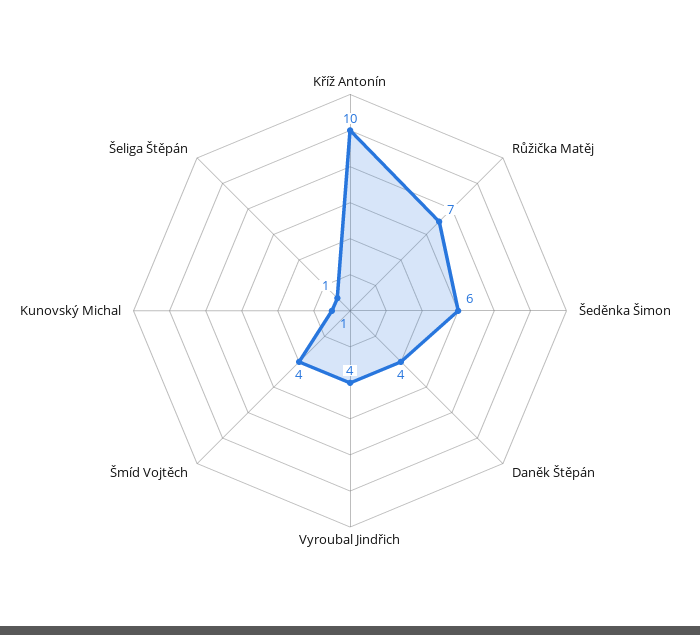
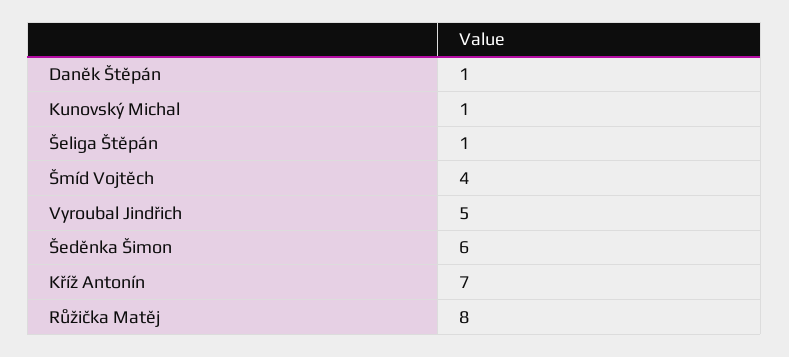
  {
-   "Kříž Antonín": 10,
+   "Kříž Antonín": 7,
-   "Růžička Matěj": 7,
+   "Růžička Matěj": 8,
    "Šeděnka Šimon": 6,
-   "Daněk Štěpán": 4,
+   "Daněk Štěpán": 1,
-   "Vyroubal Jindřich": 4,
+   "Vyroubal Jindřich": 5,
    "Šmíd Vojtěch": 4,
    "Kunovský Michal": 1,
    "Šeliga Štěpán": 1
  }

